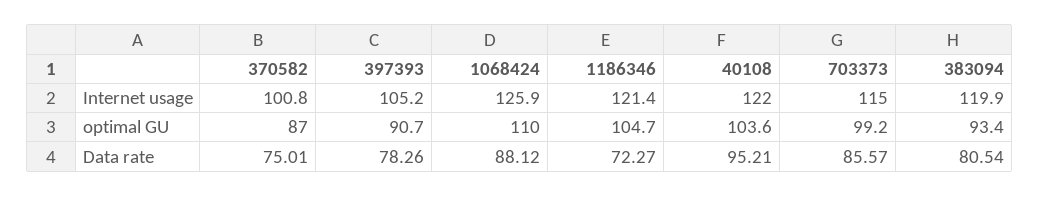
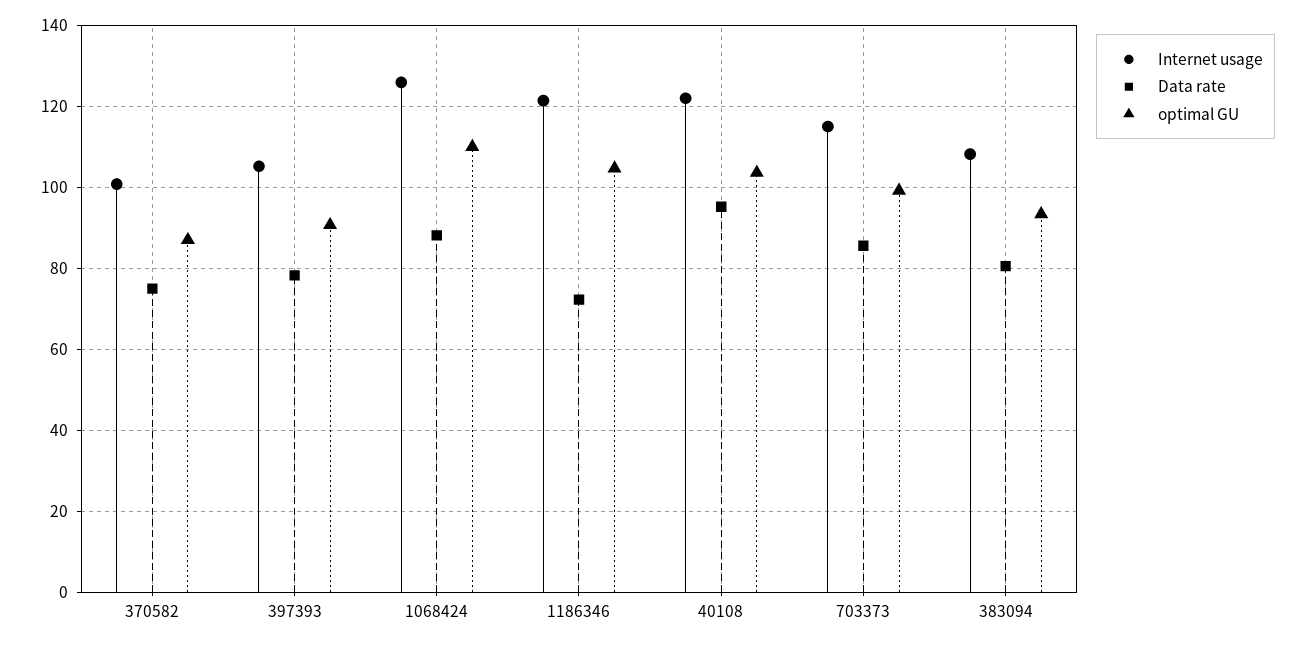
  {
    "Internet usage": {
      "370582": 100.8,
      "397393": 105.2,
      "1068424": 125.9,
      "1186346": 121.4,
      "40108": 122,
      "703373": 115,
-     "383094": 119.9
+     "383094": 108
    },
    "optimal GU": {
      "370582": 87,
      "397393": 90.7,
      "1068424": 110,
      "1186346": 104.7,
      "40108": 103.6,
      "703373": 99.2,
      "383094": 93.4
    },
    "Data rate": {
      "370582": 75.01,
      "397393": 78.26,
      "1068424": 88.12,
      "1186346": 72.27,
      "40108": 95.21,
      "703373": 85.57,
      "383094": 80.54
    }
  }

